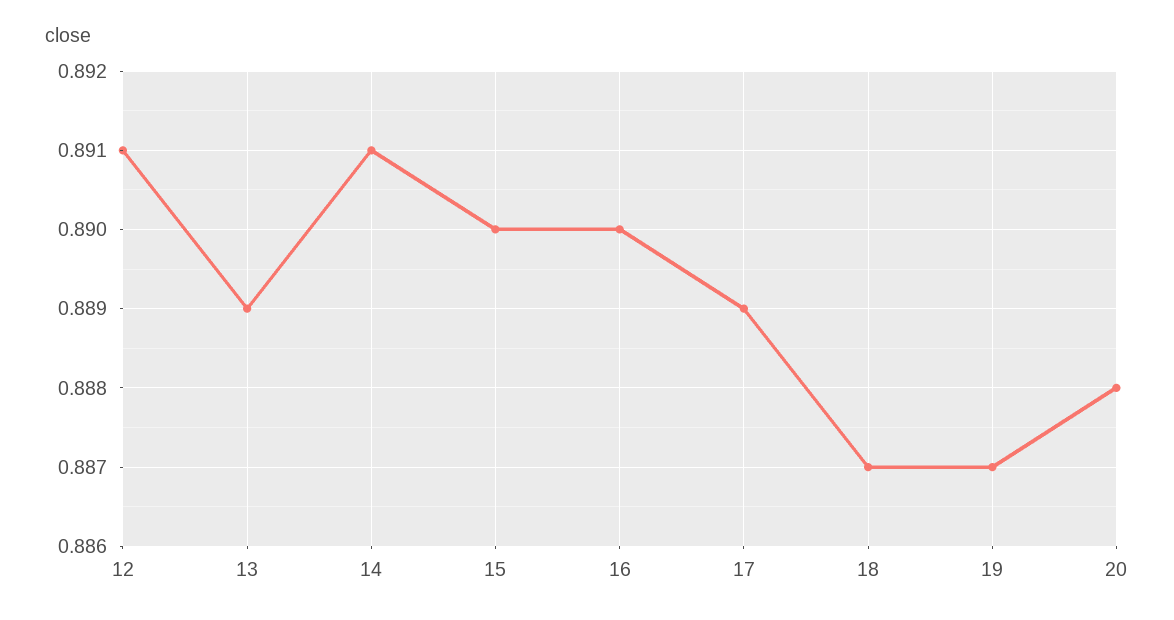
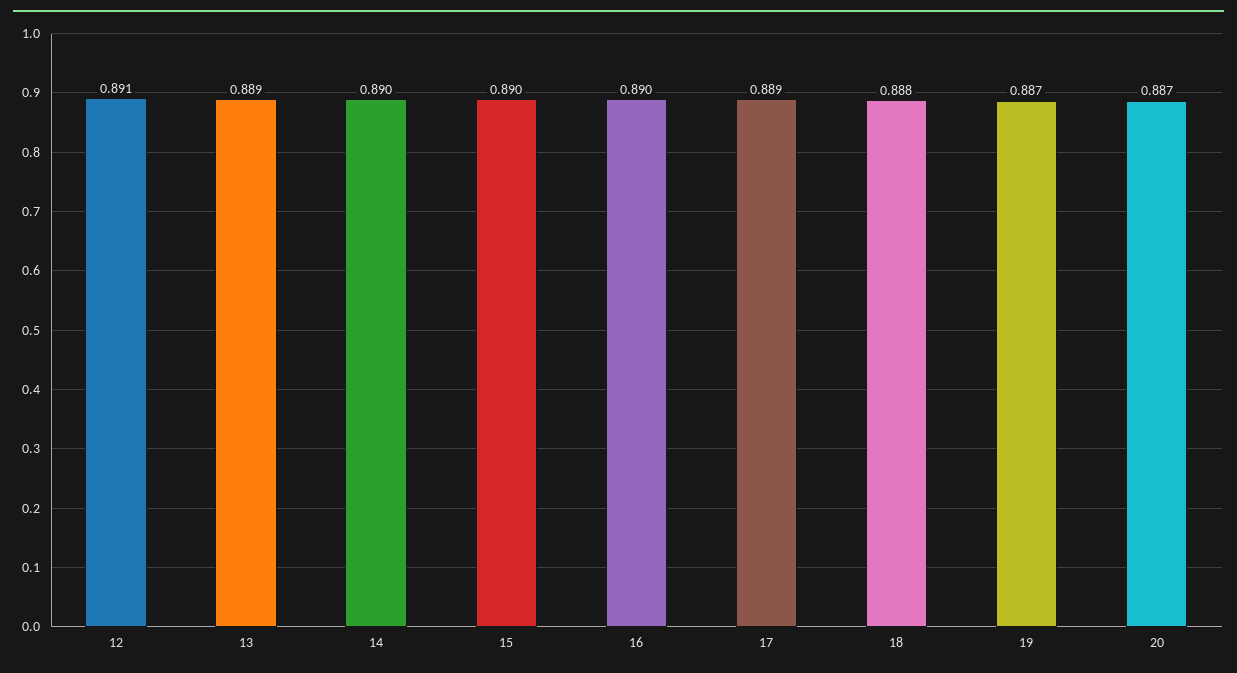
  {
    "12": 0.891,
    "13": 0.889,
-   "14": 0.891,
+   "14": 0.89,
    "15": 0.89,
    "16": 0.89,
    "17": 0.889,
-   "18": 0.887,
+   "18": 0.888,
    "19": 0.887,
-   "20": 0.888
+   "20": 0.887
  }

